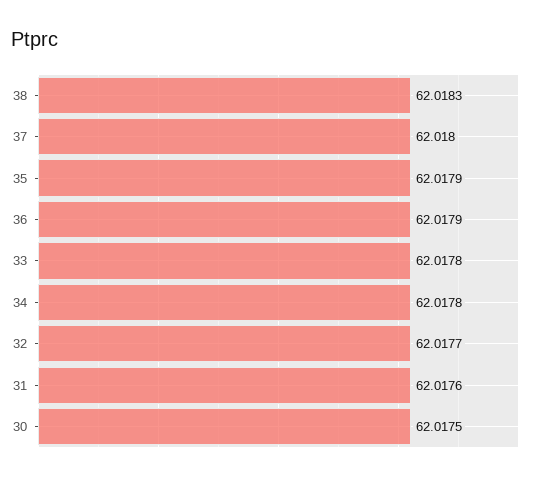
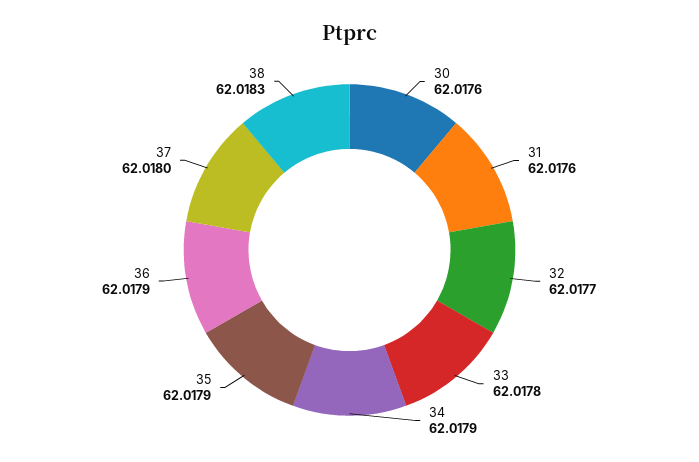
  {
    "38": 62.0183,
    "37": 62.018,
    "35": 62.0179,
    "36": 62.0179,
    "33": 62.0178,
-   "34": 62.0178,
+   "34": 62.0179,
    "32": 62.0177,
    "31": 62.0176,
-   "30": 62.0175
+   "30": 62.0176
  }

